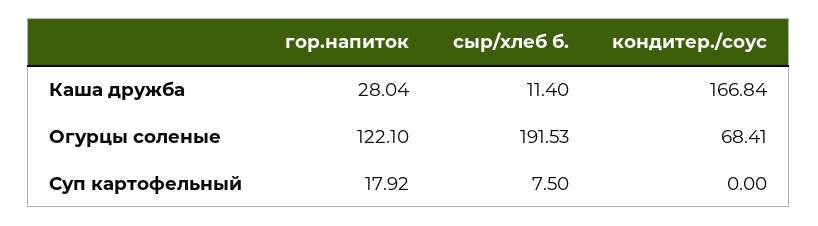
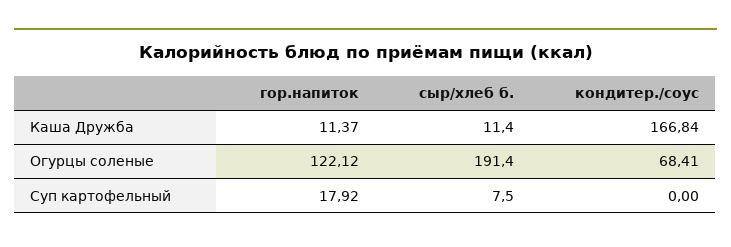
  {
    "гор.напиток": {
-     "Каша дружба": 28.04,
+     "Каша дружба": 11.37,
-     "Огурцы соленые": 122.1,
+     "Огурцы соленые": 122.12,
      "Суп картофельный": 17.92
    },
    "сыр/хлеб б.": {
      "Каша дружба": 11.4,
-     "Огурцы соленые": 191.53,
+     "Огурцы соленые": 191.4,
      "Суп картофельный": 7.5
    },
    "кондитер./соус": {
      "Каша дружба": 166.84,
      "Огурцы соленые": 68.41,
      "Суп картофельный": 0
    }
  }

